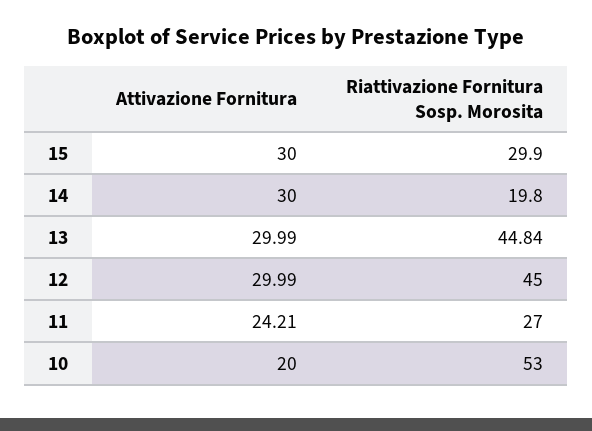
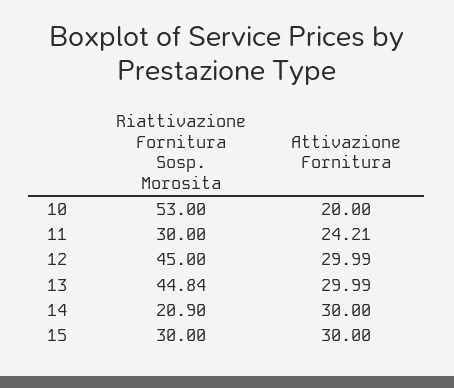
  {
    "Attivazione Fornitura": {
      "15": 30,
      "14": 30,
      "13": 29.99,
      "12": 29.99,
      "11": 24.21,
      "10": 20
    },
    "Riattivazione Fornitura Sosp. Morosita": {
-     "15": 29.9,
+     "15": 30,
-     "14": 19.8,
+     "14": 20.9,
      "13": 44.84,
      "12": 45,
-     "11": 27,
+     "11": 30,
      "10": 53
    }
  }

